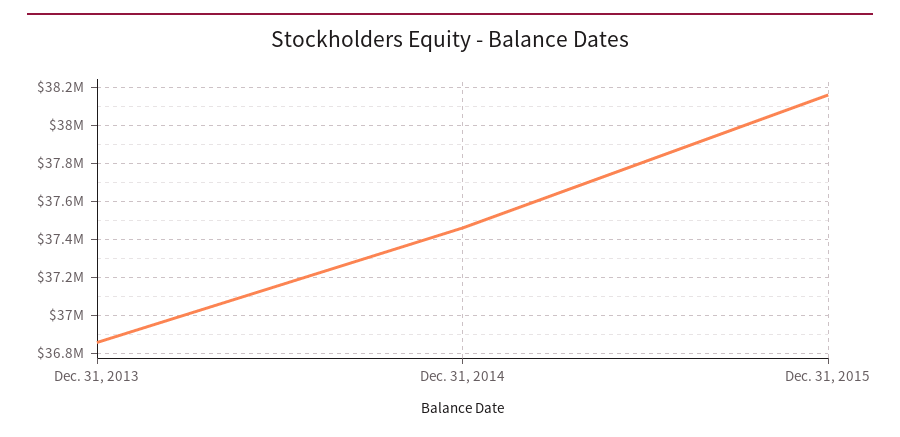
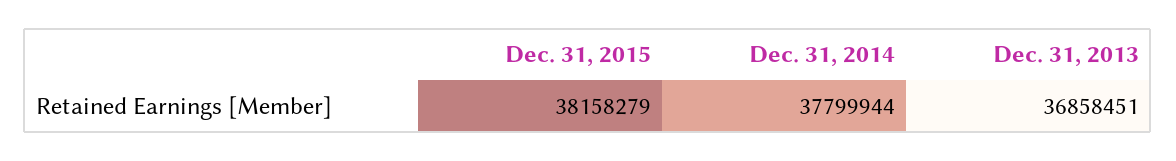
  {
    "Dec. 31, 2013": 36858451,
-   "Dec. 31, 2014": 37450000,
+   "Dec. 31, 2014": 37799944,
    "Dec. 31, 2015": 38158279
  }

